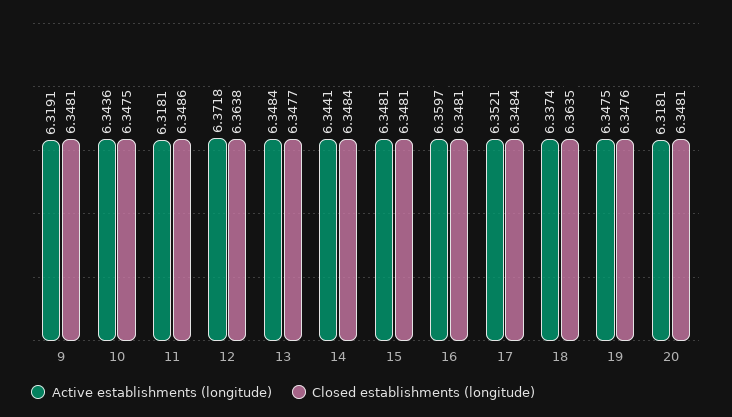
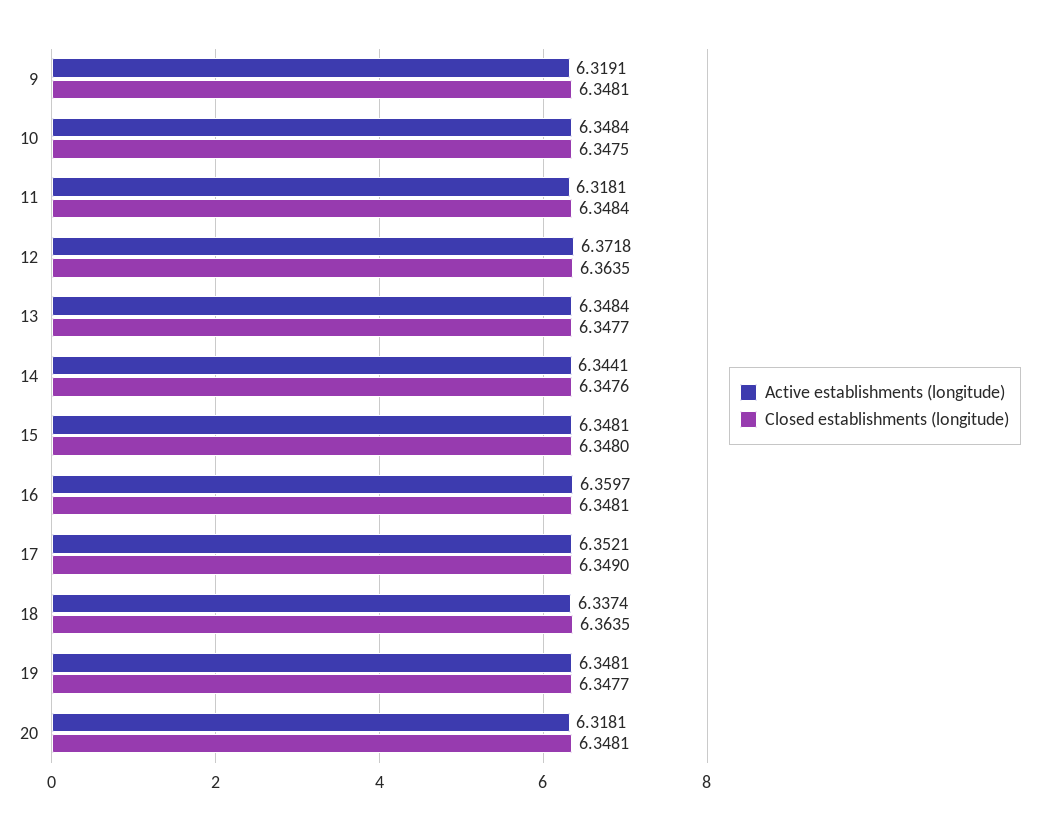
  {
    "Active establishments (longitude)": {
      "9": 6.3191,
-     "10": 6.3436,
+     "10": 6.3484,
      "11": 6.3181,
      "12": 6.3718,
      "13": 6.3484,
      "14": 6.3441,
      "15": 6.3481,
      "16": 6.3597,
      "17": 6.3521,
      "18": 6.3374,
-     "19": 6.3475,
+     "19": 6.3481,
      "20": 6.3181
    },
    "Closed establishments (longitude)": {
      "9": 6.3481,
      "10": 6.3475,
-     "11": 6.3486,
+     "11": 6.3484,
-     "12": 6.3638,
+     "12": 6.3635,
      "13": 6.3477,
-     "14": 6.3484,
+     "14": 6.3476,
-     "15": 6.3481,
+     "15": 6.348,
      "16": 6.3481,
-     "17": 6.3484,
+     "17": 6.349,
      "18": 6.3635,
-     "19": 6.3476,
+     "19": 6.3477,
      "20": 6.3481
    }
  }

